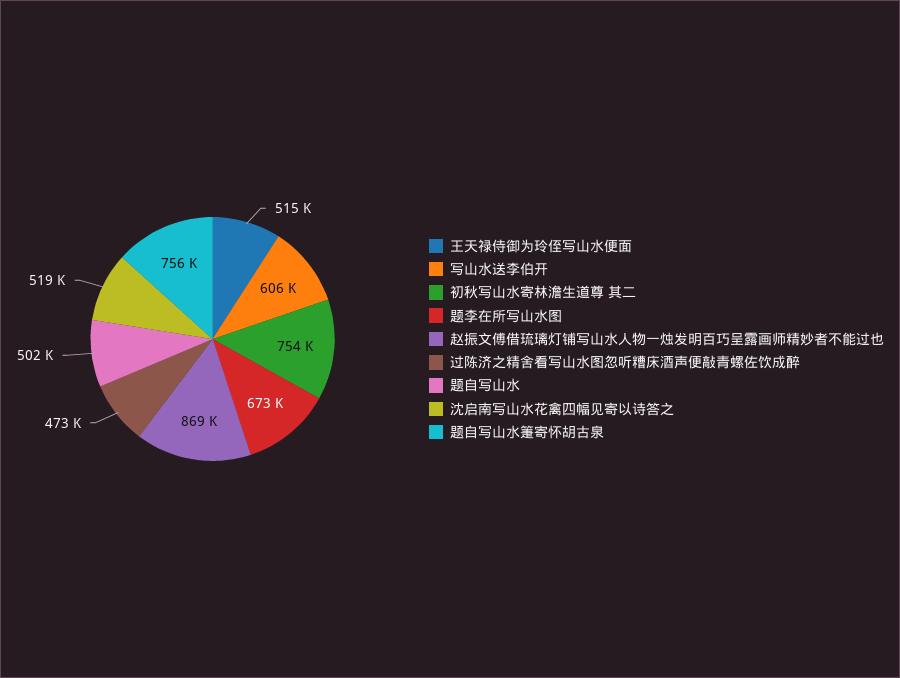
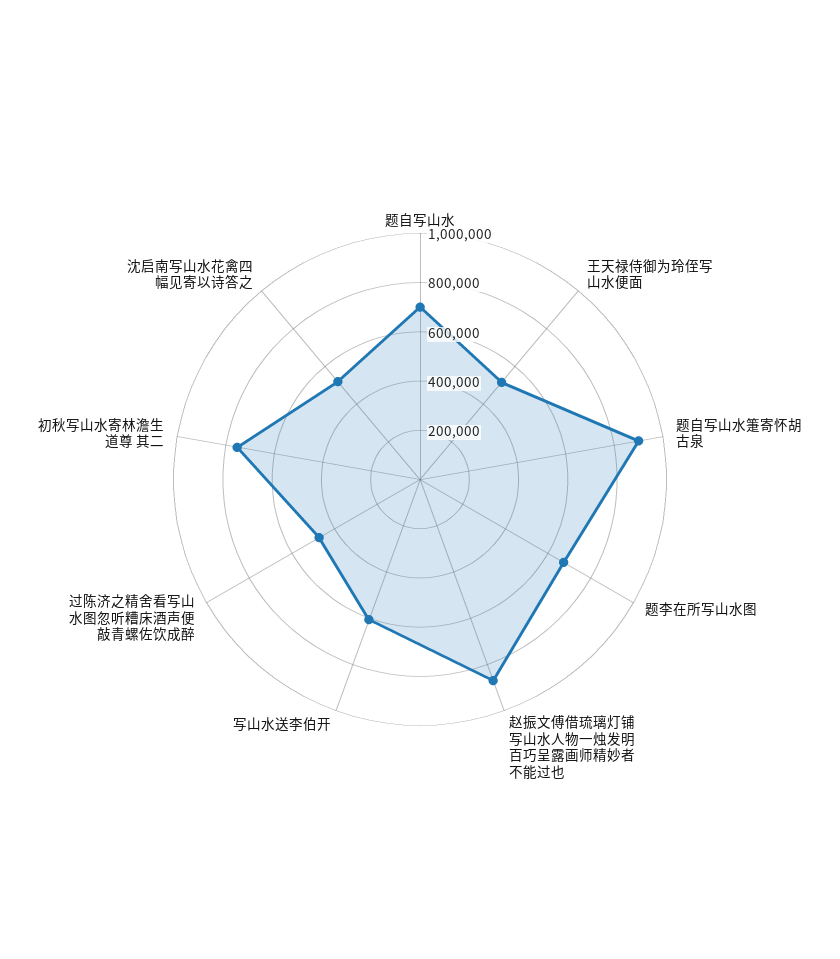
  {
    "王天禄侍御为玲侄写山水便面": 515000,
    "写山水送李伯开": 606000,
    "初秋写山水寄林澹生道尊 其二": 754000,
    "题李在所写山水图": 673000,
    "赵振文傅借琉璃灯铺写山水人物一烛发明百巧呈露画师精妙者不能过也": 869000,
    "过陈济之精舍看写山水图忽听糟床酒声便敲青螺佐饮成醉": 473000,
-   "题自写山水": 502000,
+   "题自写山水": 700000,
    "沈启南写山水花禽四幅见寄以诗答之": 519000,
-   "题自写山水箑寄怀胡古泉": 756000
+   "题自写山水箑寄怀胡古泉": 900000
  }

